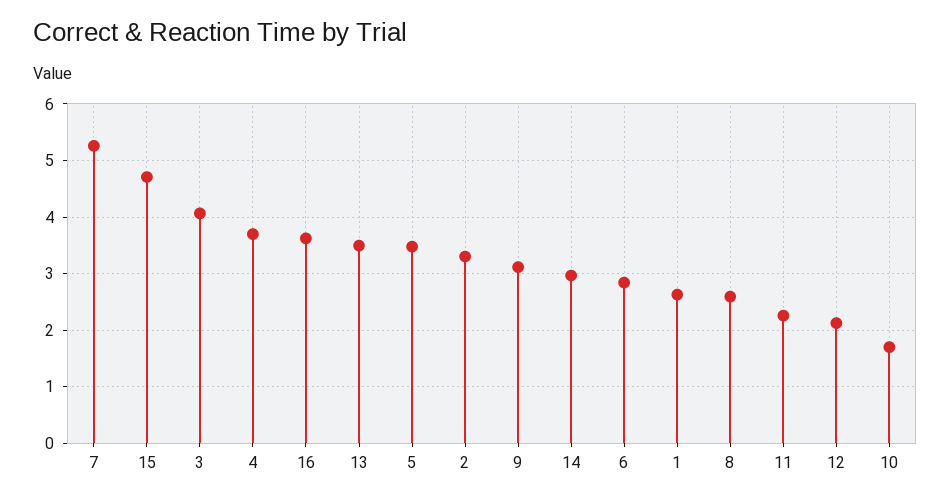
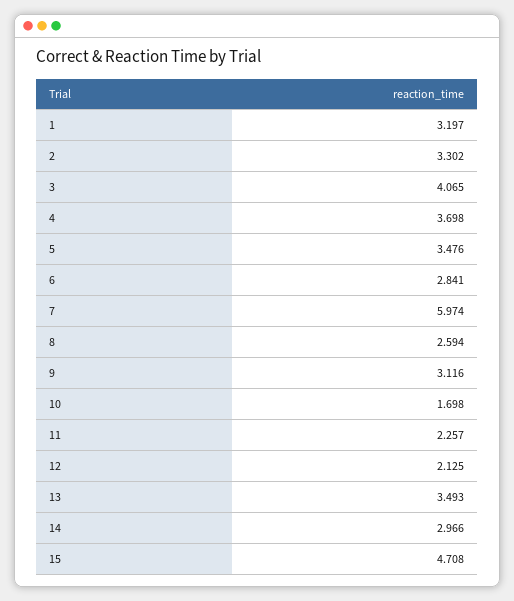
  {
-   "7": 5.2,
+   "7": 5.974,
    "15": 4.708,
    "3": 4.065,
    "4": 3.698,
-   "16": 3.6,
    "13": 3.493,
    "5": 3.476,
    "2": 3.302,
    "9": 3.116,
    "14": 2.966,
    "6": 2.841,
-   "1": 2.6,
+   "1": 3.197,
    "8": 2.594,
    "11": 2.257,
    "12": 2.125,
    "10": 1.698
  }

